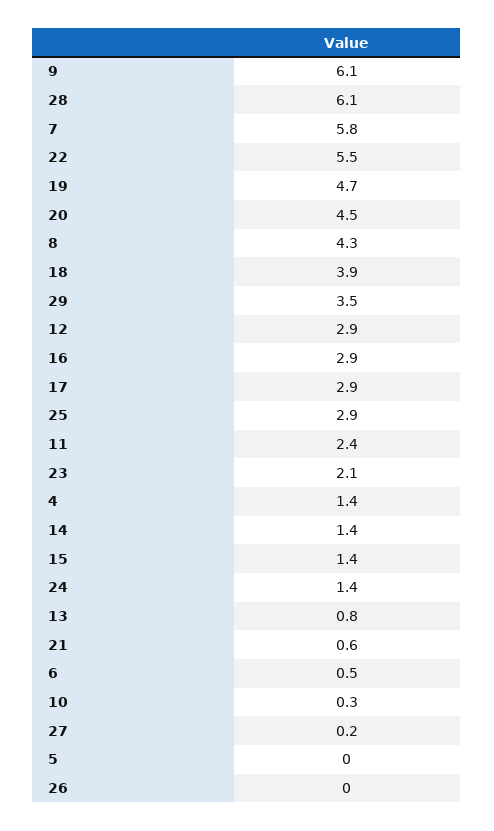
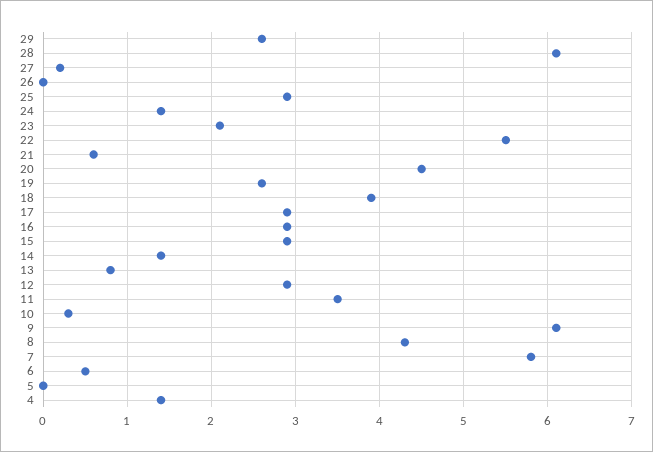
  {
    "9": 6.1,
    "28": 6.1,
    "7": 5.8,
    "22": 5.5,
-   "19": 4.7,
+   "19": 2.6,
    "20": 4.5,
    "8": 4.3,
    "18": 3.9,
-   "29": 3.5,
+   "29": 2.6,
    "12": 2.9,
    "16": 2.9,
    "17": 2.9,
    "25": 2.9,
-   "11": 2.4,
+   "11": 3.5,
    "23": 2.1,
    "4": 1.4,
    "14": 1.4,
-   "15": 1.4,
+   "15": 2.9,
    "24": 1.4,
    "13": 0.8,
    "21": 0.6,
    "6": 0.5,
    "10": 0.3,
    "27": 0.2,
    "5": 0,
    "26": 0
  }

